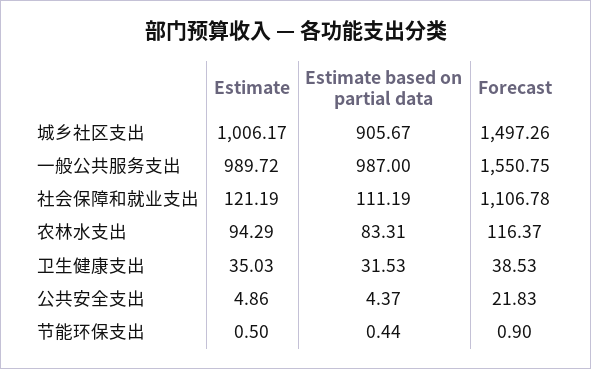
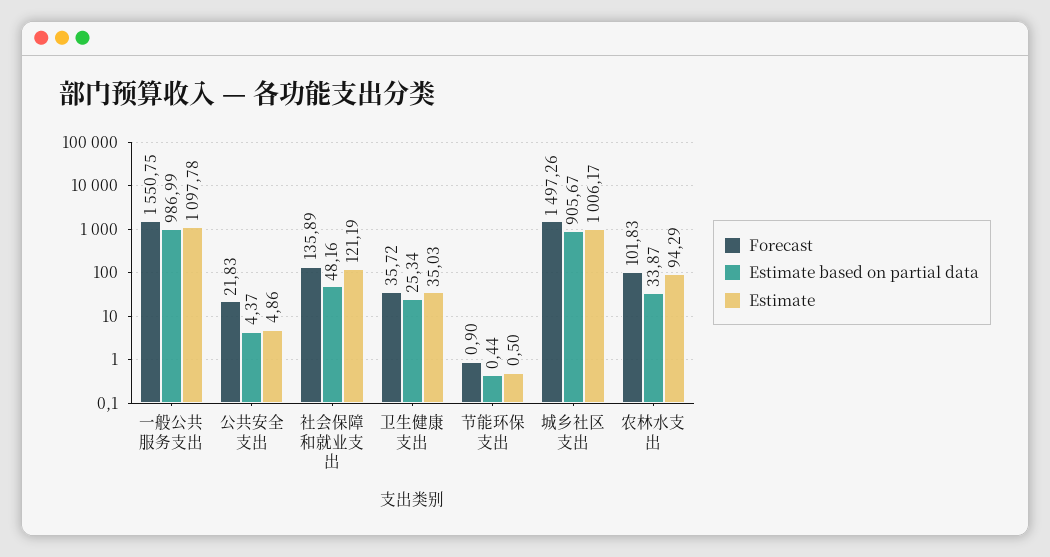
  {
    "Estimate": {
      "城乡社区支出": 1006.17,
-     "一般公共服务支出": 989.72,
+     "一般公共服务支出": 1097.78,
      "社会保障和就业支出": 121.19,
      "农林水支出": 94.29,
      "卫生健康支出": 35.03,
      "公共安全支出": 4.86,
      "节能环保支出": 0.5
    },
    "Estimate based on partial data": {
      "城乡社区支出": 905.67,
-     "一般公共服务支出": 987,
+     "一般公共服务支出": 986.99,
-     "社会保障和就业支出": 111.19,
+     "社会保障和就业支出": 48.16,
-     "农林水支出": 83.31,
+     "农林水支出": 33.87,
-     "卫生健康支出": 31.53,
+     "卫生健康支出": 25.34,
      "公共安全支出": 4.37,
      "节能环保支出": 0.44
    },
    "Forecast": {
      "城乡社区支出": 1497.26,
      "一般公共服务支出": 1550.75,
-     "社会保障和就业支出": 1106.78,
+     "社会保障和就业支出": 135.89,
-     "农林水支出": 116.37,
+     "农林水支出": 101.83,
-     "卫生健康支出": 38.53,
+     "卫生健康支出": 35.72,
      "公共安全支出": 21.83,
      "节能环保支出": 0.9
    }
  }

